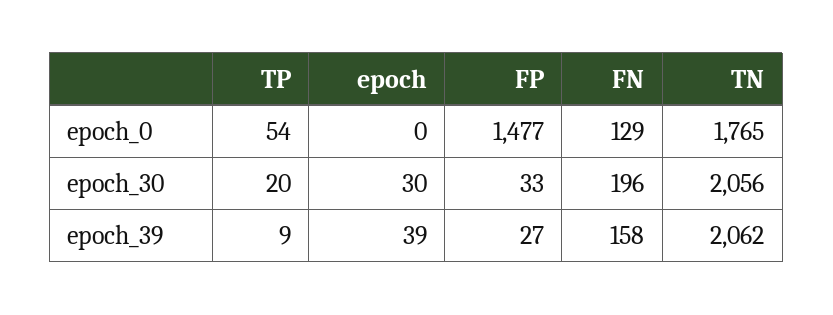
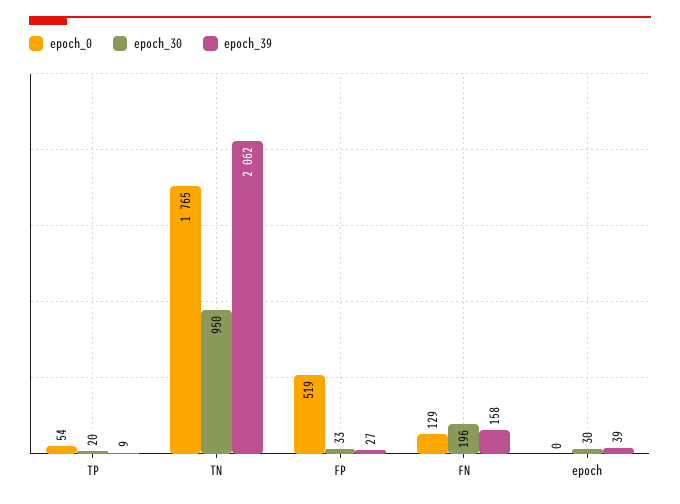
  {
    "epoch_0": {
      "TP": 54,
      "epoch": 0,
-     "FP": 1477,
+     "FP": 519,
      "FN": 129,
      "TN": 1765
    },
    "epoch_30": {
      "TP": 20,
      "epoch": 30,
      "FP": 33,
      "FN": 196,
-     "TN": 2056
+     "TN": 950
    },
    "epoch_39": {
      "TP": 9,
      "epoch": 39,
      "FP": 27,
      "FN": 158,
      "TN": 2062
    }
  }

